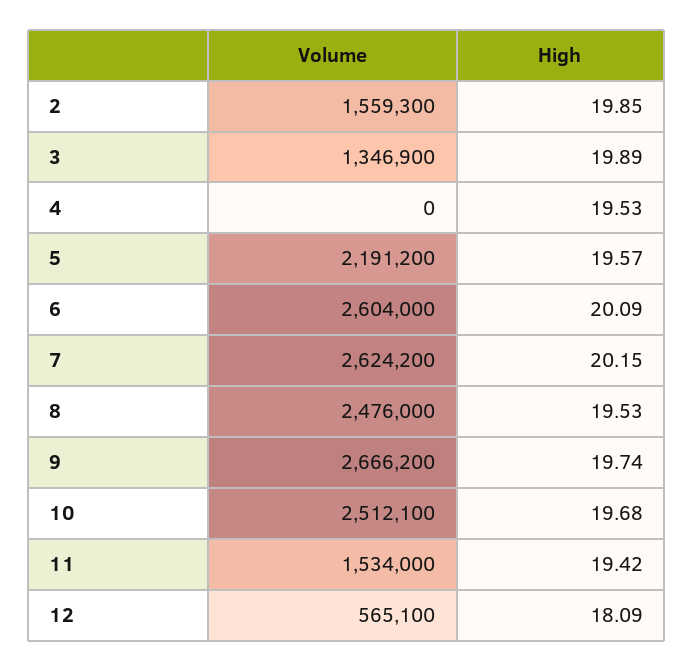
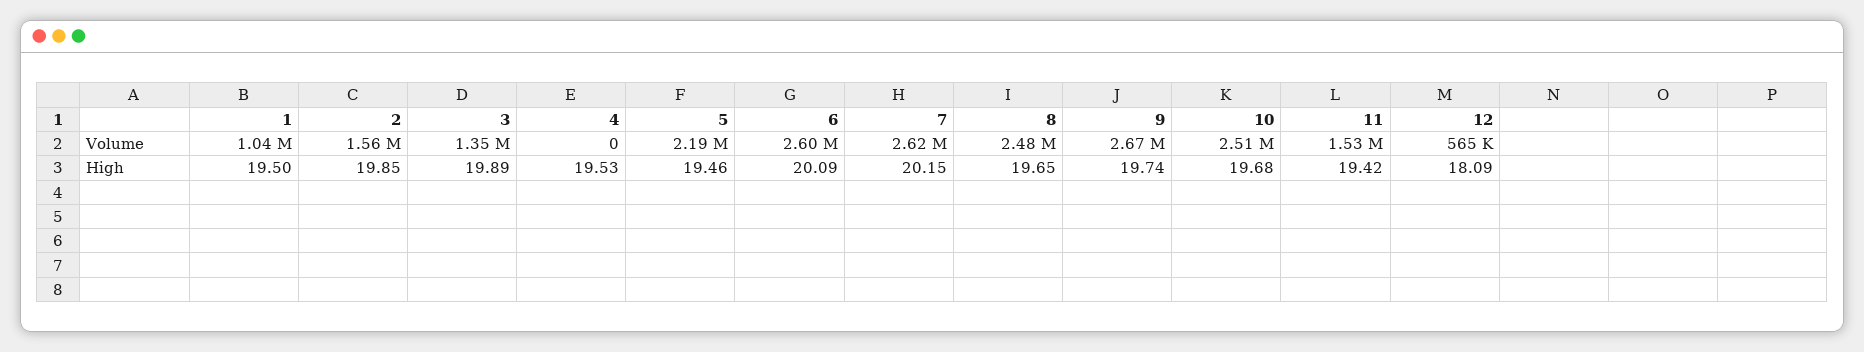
  {
    "Volume": {
      "2": 1559300,
      "3": 1346900,
      "4": 0,
      "5": 2191200,
      "6": 2604000,
      "7": 2624200,
      "8": 2476000,
      "9": 2666200,
      "10": 2512100,
      "11": 1534000,
-     "12": 565100
+     "12": 565100,
+     "1": 1040000
    },
    "High": {
      "2": 19.85,
      "3": 19.89,
      "4": 19.53,
-     "5": 19.57,
+     "5": 19.46,
      "6": 20.09,
      "7": 20.15,
-     "8": 19.53,
+     "8": 19.65,
      "9": 19.74,
      "10": 19.68,
      "11": 19.42,
-     "12": 18.09
+     "12": 18.09,
+     "1": 19.5
    }
  }

